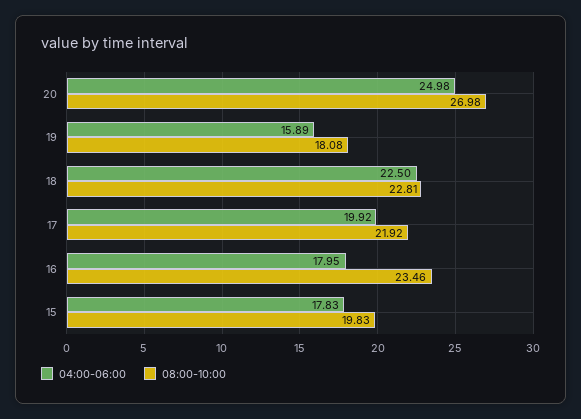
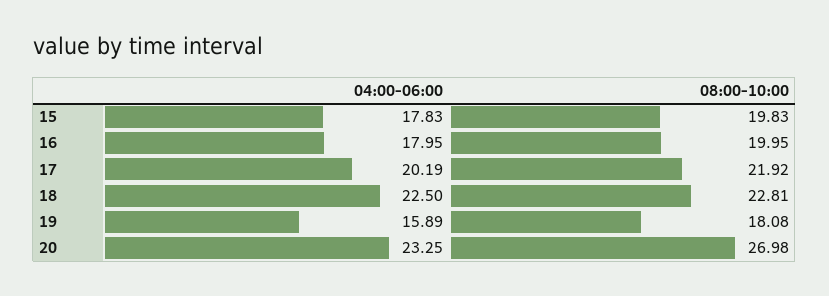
  {
    "04:00-06:00": {
-     "20": 24.98,
+     "20": 23.25,
      "19": 15.89,
      "18": 22.5,
-     "17": 19.92,
+     "17": 20.19,
      "16": 17.95,
      "15": 17.83
    },
    "08:00-10:00": {
      "20": 26.98,
      "19": 18.08,
      "18": 22.81,
      "17": 21.92,
-     "16": 23.46,
+     "16": 19.95,
      "15": 19.83
    }
  }

